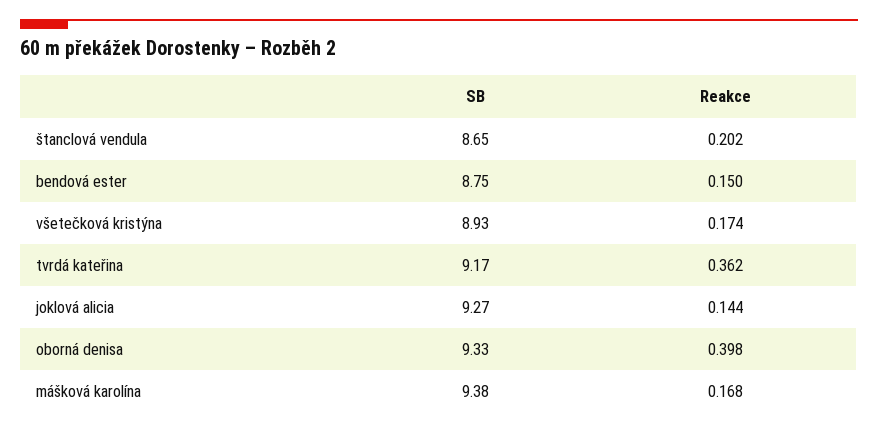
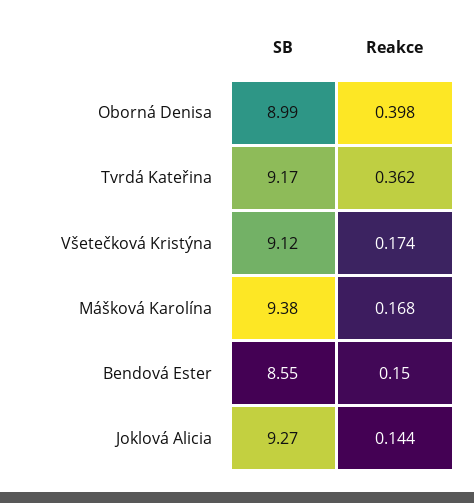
  {
    "SB": {
-     "štanclová vendula": 8.65,
-     "bendová ester": 8.75,
+     "bendová ester": 8.55,
-     "všetečková kristýna": 8.93,
+     "všetečková kristýna": 9.12,
      "tvrdá kateřina": 9.17,
      "joklová alicia": 9.27,
-     "oborná denisa": 9.33,
+     "oborná denisa": 8.99,
      "mášková karolína": 9.38
    },
    "Reakce": {
-     "štanclová vendula": 0.202,
      "bendová ester": 0.15,
      "všetečková kristýna": 0.174,
      "tvrdá kateřina": 0.362,
      "joklová alicia": 0.144,
      "oborná denisa": 0.398,
      "mášková karolína": 0.168
    }
  }

